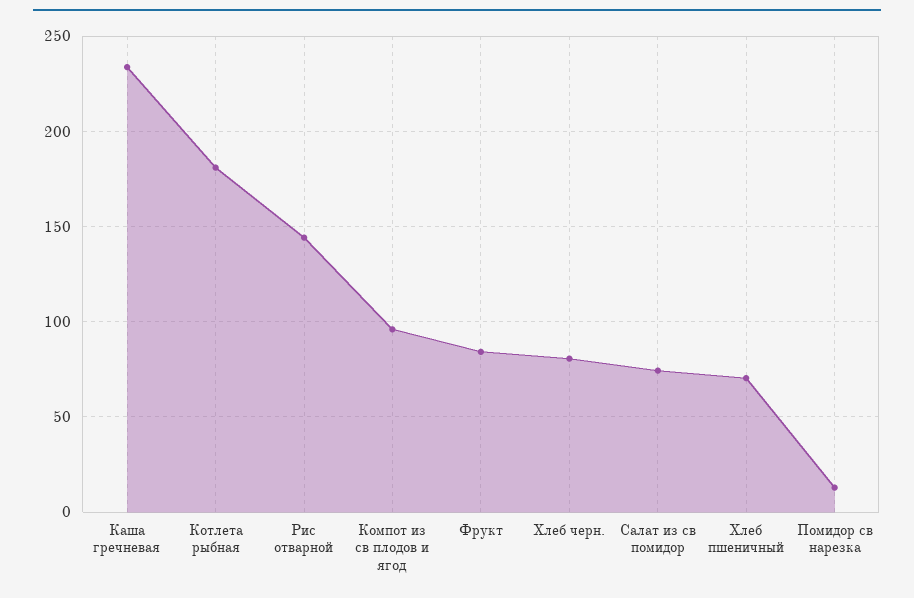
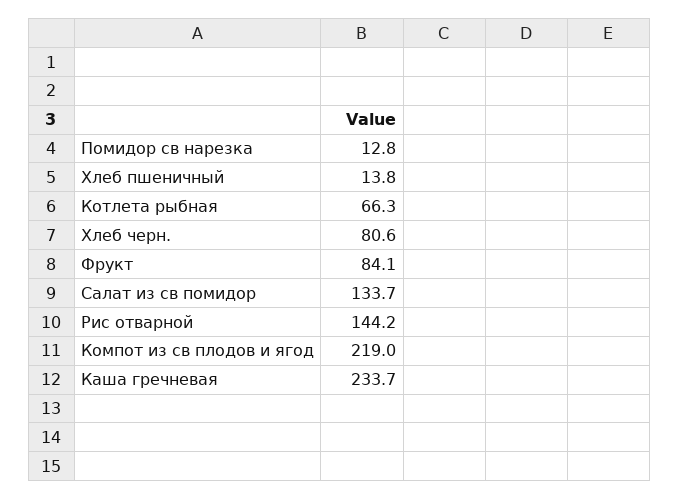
  {
    "Каша гречневая": 233.7,
-   "Котлета рыбная": 180,
+   "Котлета рыбная": 66.3,
    "Рис отварной": 144.2,
-   "Компот из св плодов и ягод": 95,
+   "Компот из св плодов и ягод": 219,
    "Фрукт": 84.1,
    "Хлеб черн.": 80.6,
-   "Салат из св помидор": 75,
+   "Салат из св помидор": 133.7,
-   "Хлеб пшеничный": 70,
+   "Хлеб пшеничный": 13.8,
    "Помидор св нарезка": 12.8
  }

